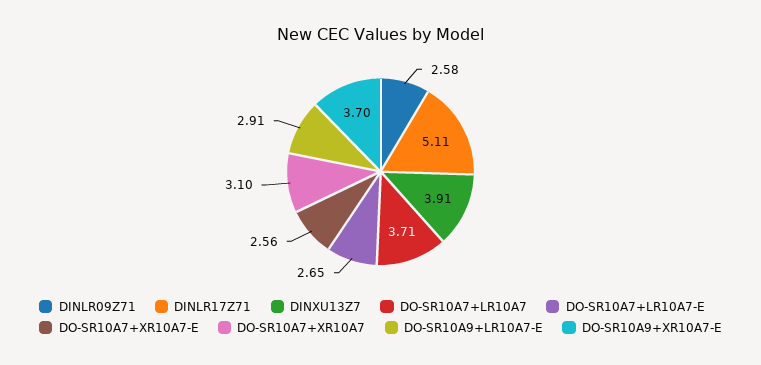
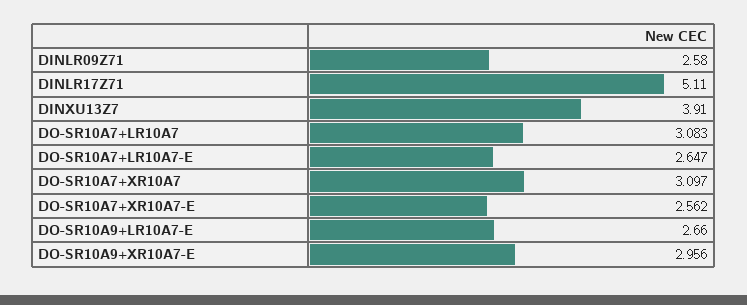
  {
    "DINLR09Z71": 2.58,
    "DINLR17Z71": 5.11,
    "DINXU13Z7": 3.91,
-   "DO-SR10A7+LR10A7": 3.71,
+   "DO-SR10A7+LR10A7": 3.083,
    "DO-SR10A7+LR10A7-E": 2.647,
    "DO-SR10A7+XR10A7-E": 2.562,
    "DO-SR10A7+XR10A7": 3.097,
-   "DO-SR10A9+LR10A7-E": 2.91,
+   "DO-SR10A9+LR10A7-E": 2.66,
-   "DO-SR10A9+XR10A7-E": 3.7
+   "DO-SR10A9+XR10A7-E": 2.956
  }

